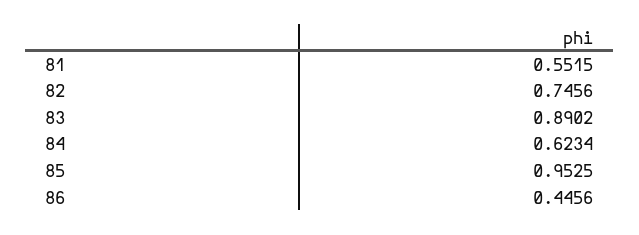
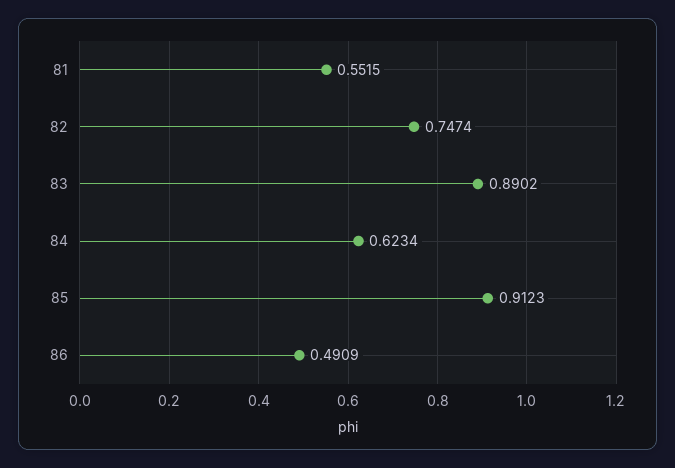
  {
    "81": 0.5515,
-   "82": 0.7456,
+   "82": 0.7474,
    "83": 0.8902,
    "84": 0.6234,
-   "85": 0.9525,
+   "85": 0.9123,
-   "86": 0.4456
+   "86": 0.4909
  }

